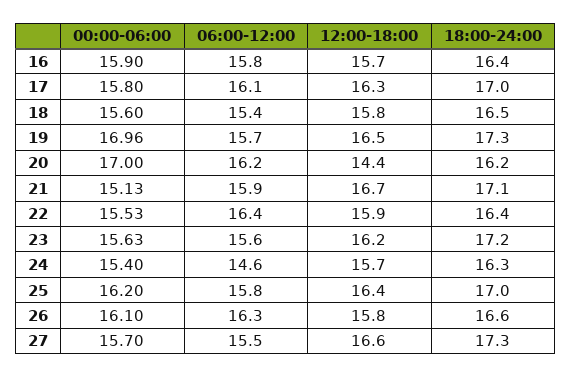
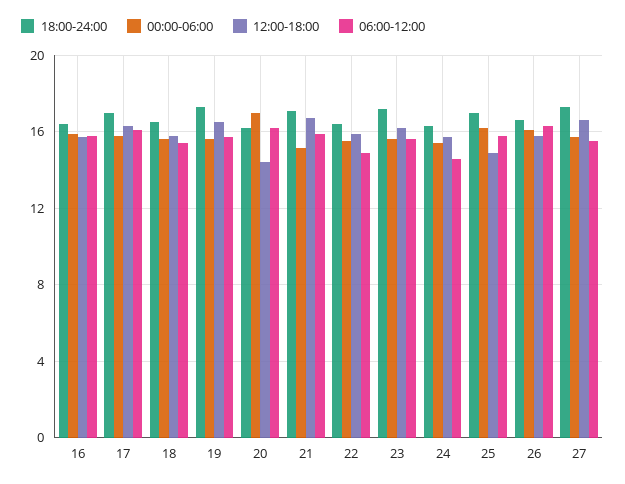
  {
    "00:00-06:00": {
      "16": 15.9,
      "17": 15.8,
      "18": 15.6,
-     "19": 16.96,
+     "19": 15.5,
      "20": 17,
      "21": 15.13,
      "22": 15.53,
      "23": 15.63,
      "24": 15.4,
      "25": 16.2,
      "26": 16.1,
      "27": 15.7
    },
    "06:00-12:00": {
      "16": 15.8,
      "17": 16.1,
      "18": 15.4,
      "19": 15.7,
      "20": 16.2,
      "21": 15.9,
-     "22": 16.4,
+     "22": 15,
      "23": 15.6,
      "24": 14.6,
      "25": 15.8,
      "26": 16.3,
      "27": 15.5
    },
    "12:00-18:00": {
      "16": 15.7,
      "17": 16.3,
      "18": 15.8,
      "19": 16.5,
      "20": 14.4,
      "21": 16.7,
      "22": 15.9,
      "23": 16.2,
      "24": 15.7,
-     "25": 16.4,
+     "25": 15,
      "26": 15.8,
      "27": 16.6
    },
    "18:00-24:00": {
      "16": 16.4,
      "17": 17,
      "18": 16.5,
      "19": 17.3,
      "20": 16.2,
      "21": 17.1,
      "22": 16.4,
      "23": 17.2,
      "24": 16.3,
      "25": 17,
      "26": 16.6,
      "27": 17.3
    }
  }

